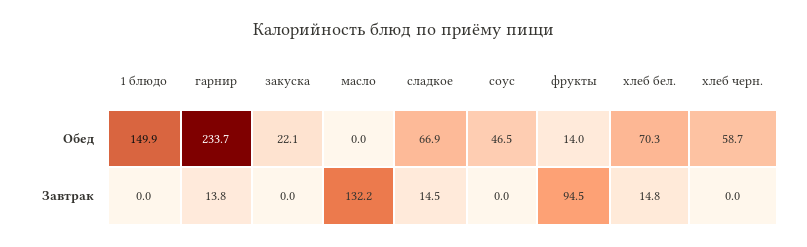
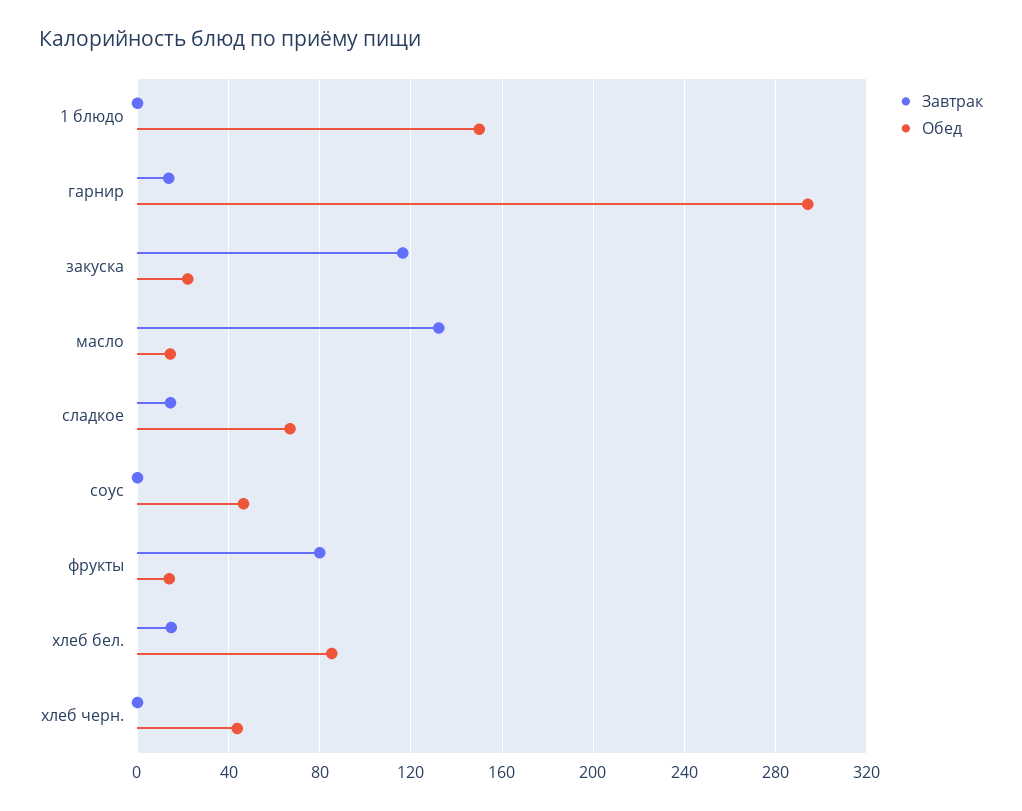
  {
    "Обед": {
      "1 блюдо": 149.9,
-     "гарнир": 233.7,
+     "гарнир": 295,
      "закуска": 22.1,
-     "масло": 0,
+     "масло": 15,
      "сладкое": 66.9,
      "соус": 46.5,
      "фрукты": 14,
-     "хлеб бел.": 70.3,
+     "хлеб бел.": 85,
-     "хлеб черн.": 58.7
+     "хлеб черн.": 45
    },
    "Завтрак": {
      "1 блюдо": 0,
      "гарнир": 13.8,
-     "закуска": 0,
+     "закуска": 115,
      "масло": 132.2,
      "сладкое": 14.5,
      "соус": 0,
-     "фрукты": 94.5,
+     "фрукты": 80,
      "хлеб бел.": 14.8,
      "хлеб черн.": 0
    }
  }

